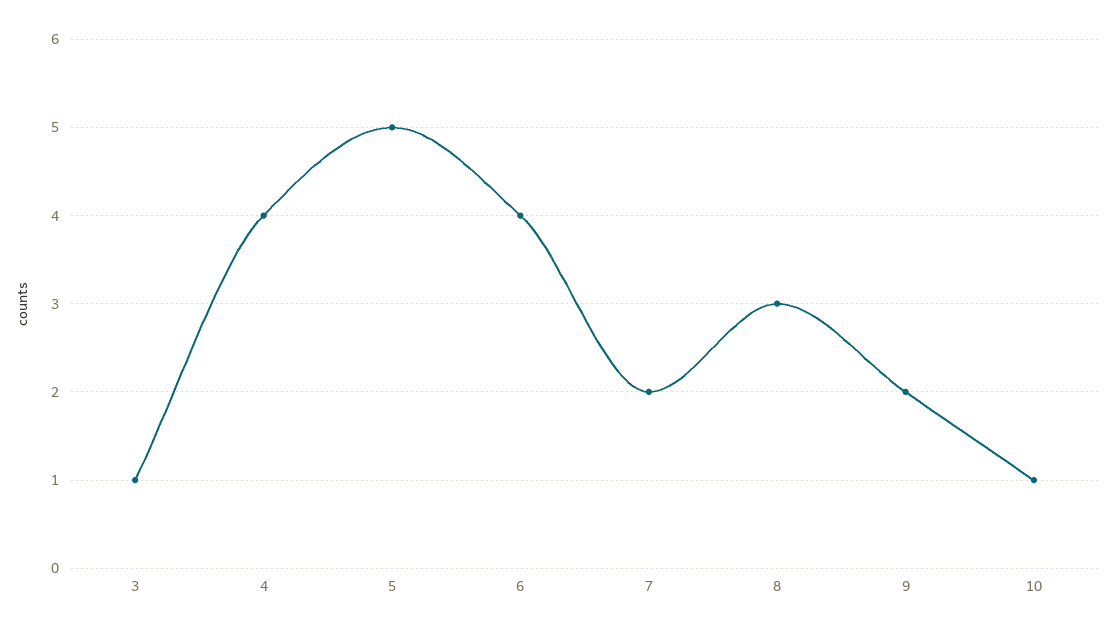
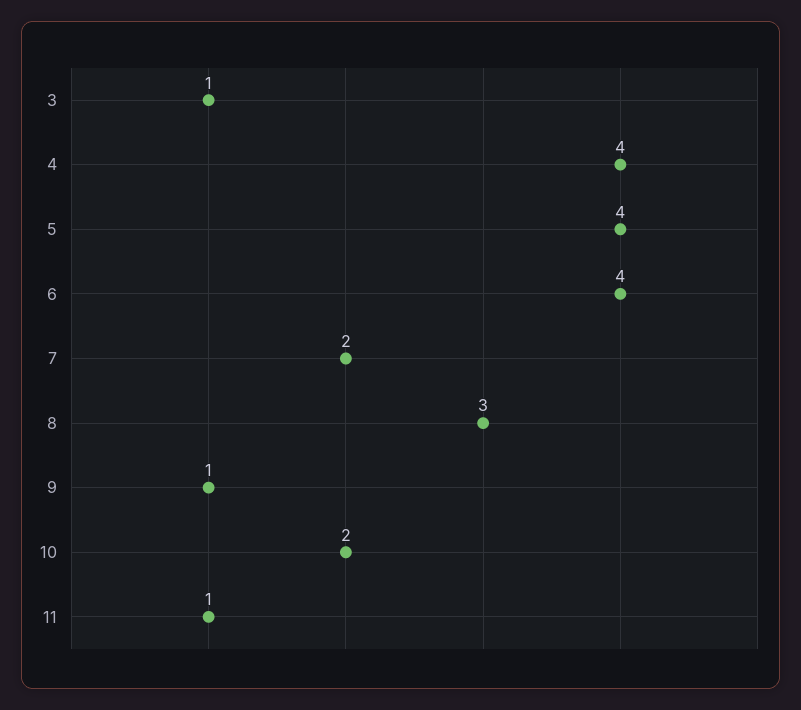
  {
    "3": 1,
    "4": 4,
-   "5": 5,
+   "5": 4,
    "6": 4,
    "7": 2,
    "8": 3,
-   "9": 2,
+   "9": 1,
-   "10": 1
+   "10": 2,
+   "11": 1
  }

